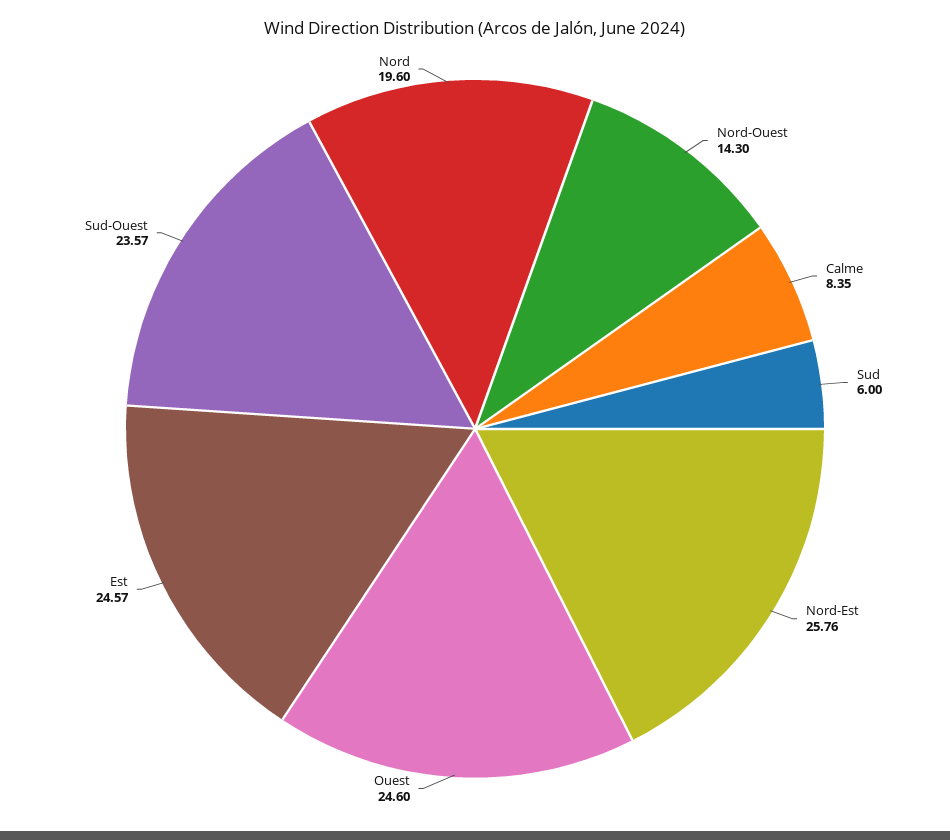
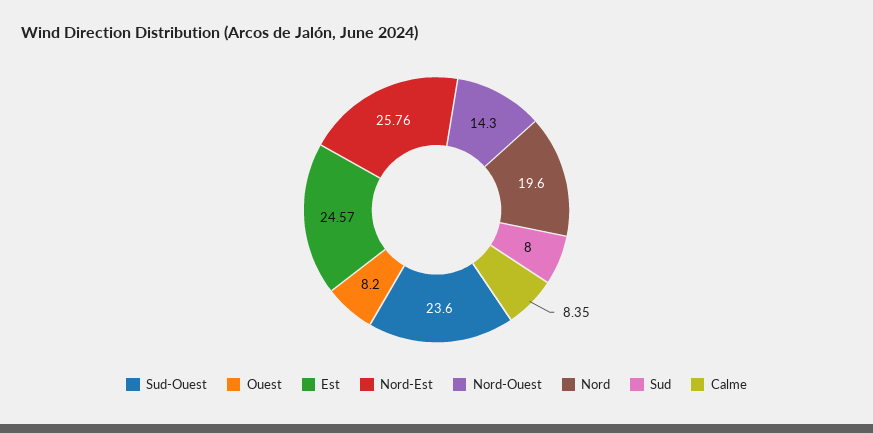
  {
    "Nord-Ouest": 14.3,
    "Calme": 8.35,
-   "Sud": 6,
+   "Sud": 8,
    "Nord-Est": 25.76,
-   "Ouest": 24.6,
+   "Ouest": 8.2,
    "Est": 24.57,
-   "Sud-Ouest": 23.57,
+   "Sud-Ouest": 23.6,
    "Nord": 19.6
  }

